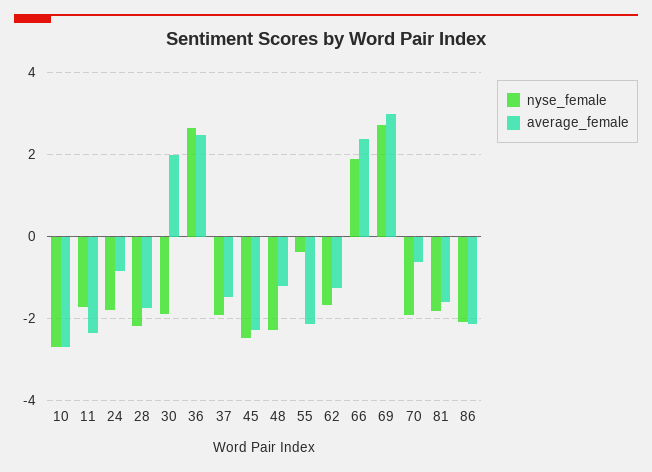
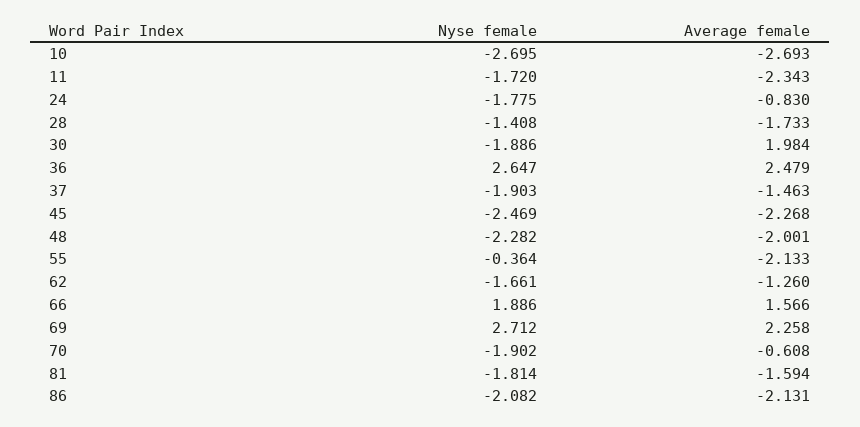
  {
    "nyse_female": {
      "10": -2.695,
      "11": -1.72,
      "24": -1.775,
-     "28": -2.2,
+     "28": -1.408,
      "30": -1.886,
      "36": 2.647,
      "37": -1.903,
      "45": -2.469,
      "48": -2.282,
      "55": -0.364,
      "62": -1.661,
      "66": 1.886,
      "69": 2.712,
      "70": -1.902,
      "81": -1.814,
      "86": -2.082
    },
    "average_female": {
      "10": -2.693,
      "11": -2.343,
      "24": -0.83,
      "28": -1.733,
      "30": 1.984,
      "36": 2.479,
      "37": -1.463,
      "45": -2.268,
-     "48": -1.2,
+     "48": -2.001,
      "55": -2.133,
      "62": -1.26,
-     "66": 2.4,
+     "66": 1.566,
-     "69": 3,
+     "69": 2.258,
      "70": -0.608,
      "81": -1.594,
      "86": -2.131
    }
  }

